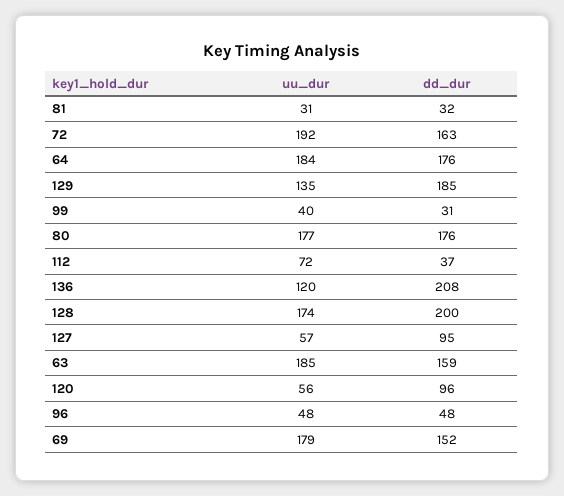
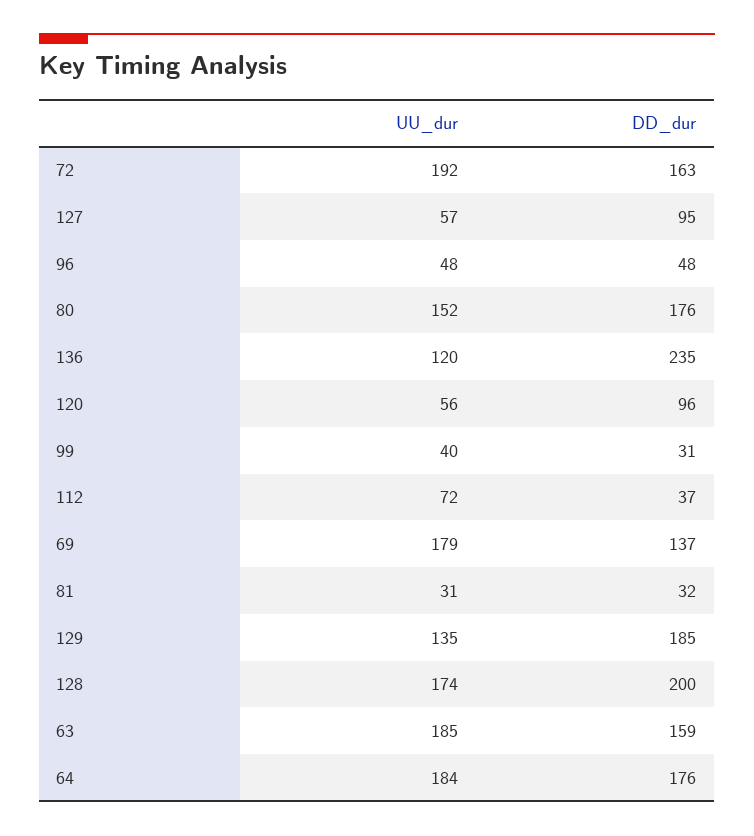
  {
    "uu_dur": {
      "81": 31,
      "72": 192,
      "64": 184,
      "129": 135,
      "99": 40,
-     "80": 177,
+     "80": 152,
      "112": 72,
      "136": 120,
      "128": 174,
      "127": 57,
      "63": 185,
      "120": 56,
      "96": 48,
      "69": 179
    },
    "dd_dur": {
      "81": 32,
      "72": 163,
      "64": 176,
      "129": 185,
      "99": 31,
      "80": 176,
      "112": 37,
-     "136": 208,
+     "136": 235,
      "128": 200,
      "127": 95,
      "63": 159,
      "120": 96,
      "96": 48,
-     "69": 152
+     "69": 137
    }
  }

